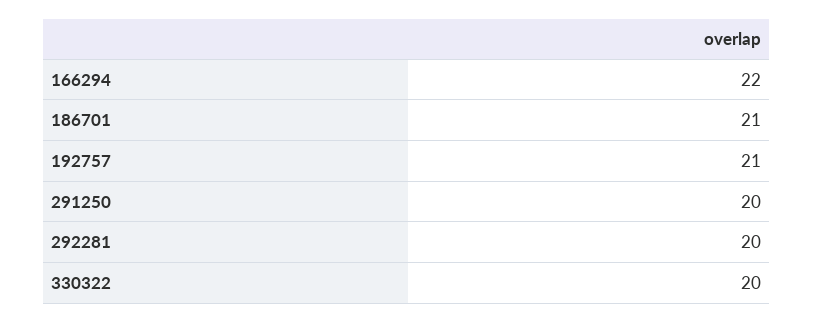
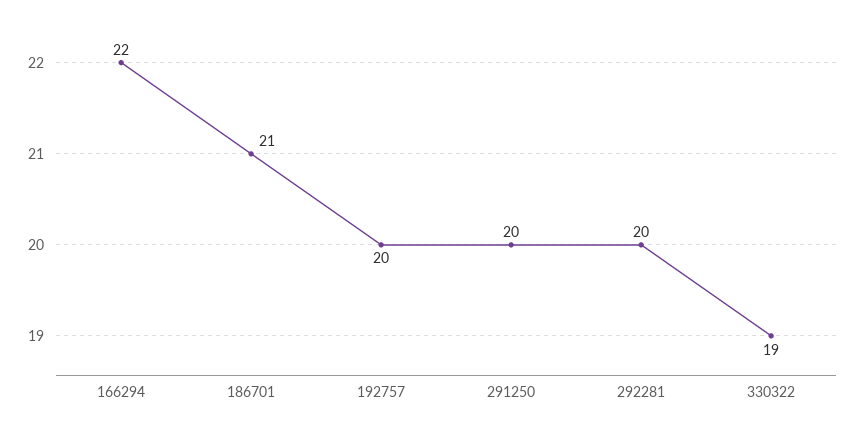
  {
    "166294": 22,
    "186701": 21,
-   "192757": 21,
+   "192757": 20,
    "291250": 20,
    "292281": 20,
-   "330322": 20
+   "330322": 19
  }

